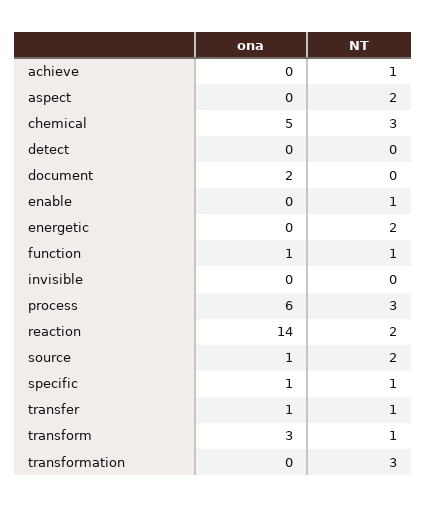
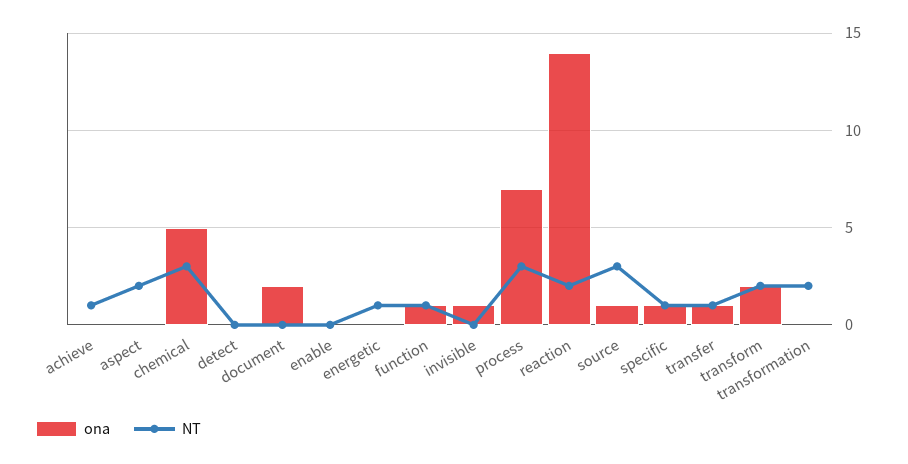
  {
    "ona": {
      "achieve": 0,
      "aspect": 0,
      "chemical": 5,
      "detect": 0,
      "document": 2,
      "enable": 0,
      "energetic": 0,
      "function": 1,
-     "invisible": 0,
+     "invisible": 1,
-     "process": 6,
+     "process": 7,
      "reaction": 14,
      "source": 1,
      "specific": 1,
      "transfer": 1,
-     "transform": 3,
+     "transform": 2,
      "transformation": 0
    },
    "NT": {
      "achieve": 1,
      "aspect": 2,
      "chemical": 3,
      "detect": 0,
      "document": 0,
-     "enable": 1,
+     "enable": 0,
-     "energetic": 2,
+     "energetic": 1,
      "function": 1,
      "invisible": 0,
      "process": 3,
      "reaction": 2,
-     "source": 2,
+     "source": 3,
      "specific": 1,
      "transfer": 1,
-     "transform": 1,
+     "transform": 2,
-     "transformation": 3
+     "transformation": 2
    }
  }

